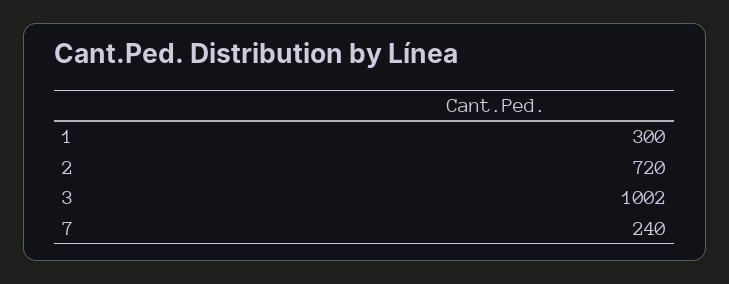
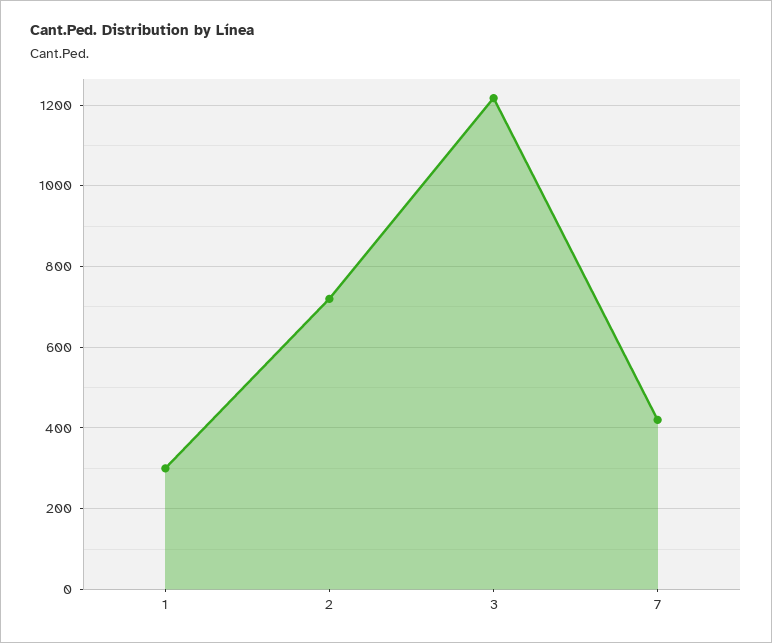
  {
    "1": 300,
    "2": 720,
-   "3": 1002,
+   "3": 1220,
-   "7": 240
+   "7": 420
  }

